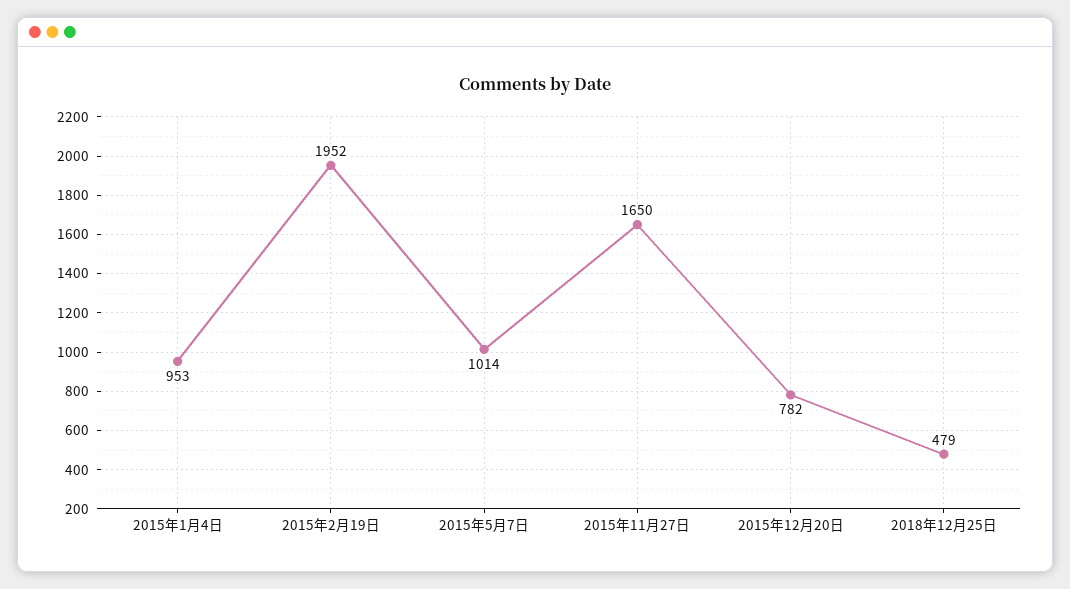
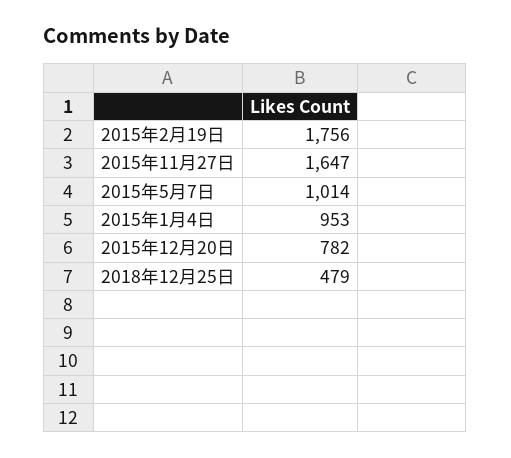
  {
    "2015年1月4日": 953,
-   "2015年2月19日": 1952,
+   "2015年2月19日": 1756,
    "2015年5月7日": 1014,
-   "2015年11月27日": 1650,
+   "2015年11月27日": 1647,
    "2015年12月20日": 782,
    "2018年12月25日": 479
  }

